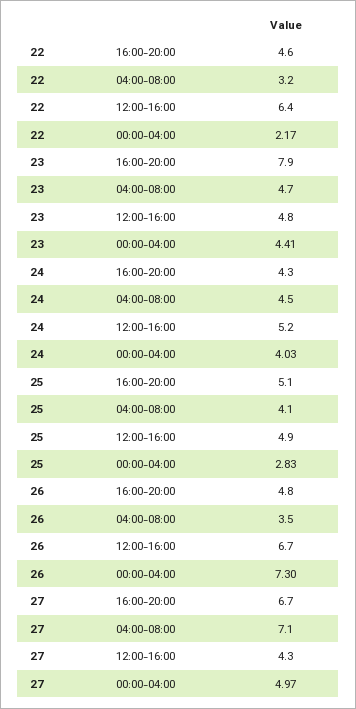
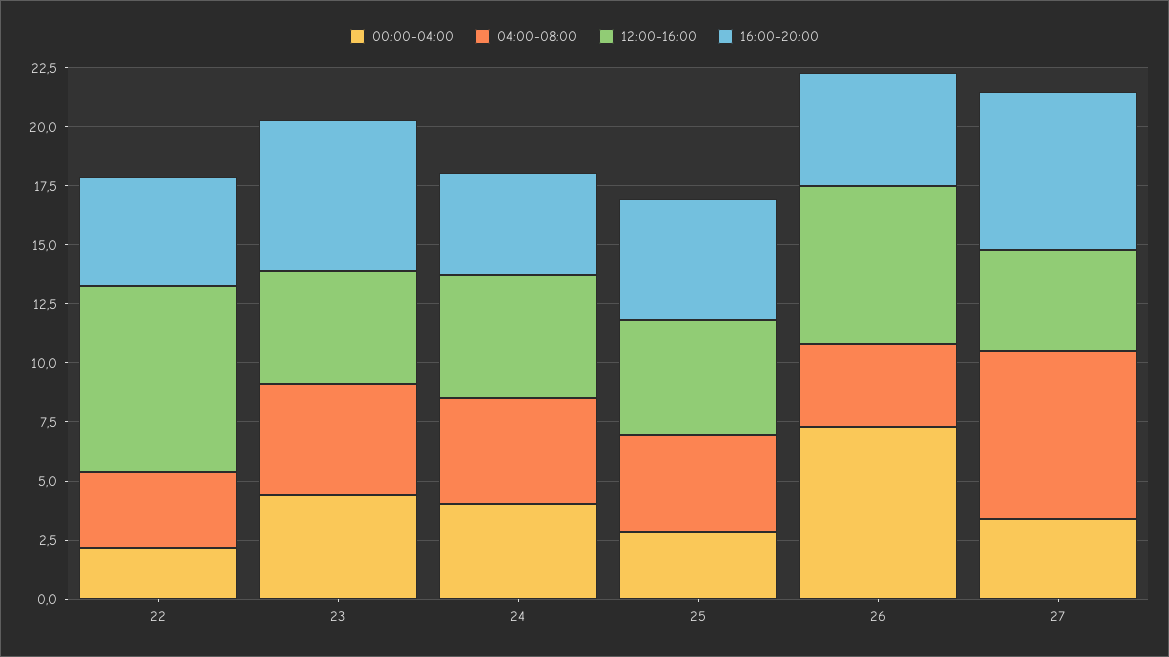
  {
    "16:00-20:00": {
      "22": 4.6,
-     "23": 7.9,
+     "23": 6.5,
      "24": 4.3,
      "25": 5.1,
      "26": 4.8,
      "27": 6.7
    },
    "04:00-08:00": {
      "22": 3.2,
      "23": 4.7,
      "24": 4.5,
      "25": 4.1,
      "26": 3.5,
      "27": 7.1
    },
    "12:00-16:00": {
-     "22": 6.4,
+     "22": 8,
      "23": 4.8,
      "24": 5.2,
      "25": 4.9,
      "26": 6.7,
      "27": 4.3
    },
    "00:00-04:00": {
      "22": 2.17,
      "23": 4.41,
      "24": 4.03,
      "25": 2.83,
      "26": 7.3,
-     "27": 4.97
+     "27": 3.5
    }
  }

